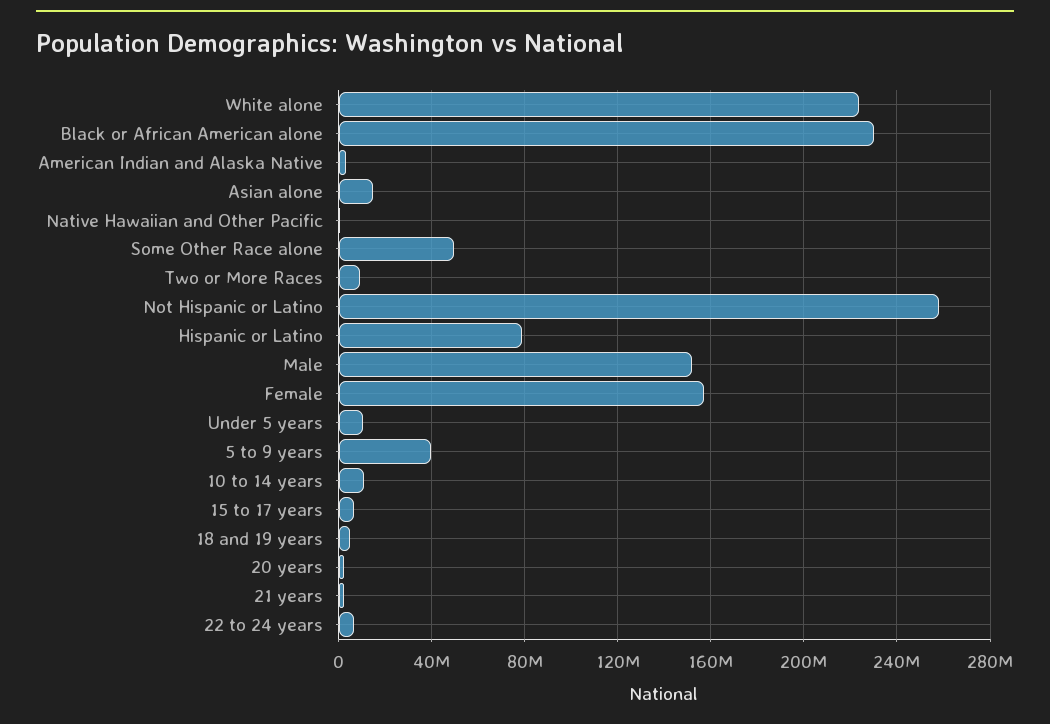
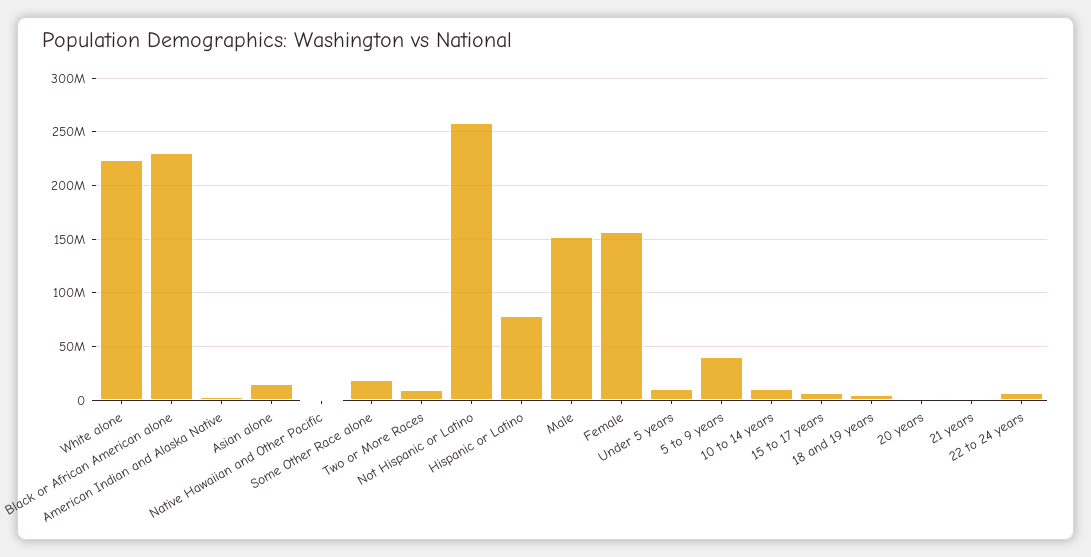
  {
    "White alone": 225000000,
    "Black or African American alone": 230000000,
    "American Indian and Alaska Native": 5000000,
    "Asian alone": 15000000,
    "Native Hawaiian and Other Pacific": 0,
-   "Some Other Race alone": 50000000,
+   "Some Other Race alone": 20000000,
    "Two or More Races": 10000000,
    "Not Hispanic or Latino": 260000000,
    "Hispanic or Latino": 80000000,
    "Male": 150000000,
    "Female": 155000000,
    "Under 5 years": 10000000,
    "5 to 9 years": 40000000,
    "10 to 14 years": 10000000,
    "15 to 17 years": 5000000,
    "18 and 19 years": 5000000,
    "20 years": 0,
    "21 years": 0,
    "22 to 24 years": 5000000
  }

